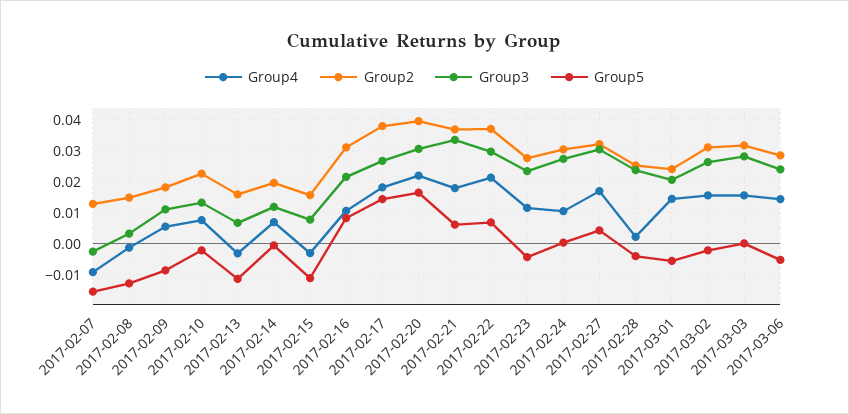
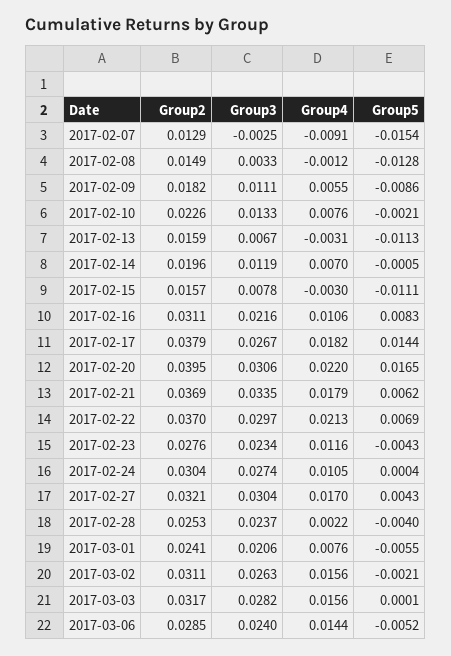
  {
    "Group4": {
      "2017-02-07": -0.0091,
      "2017-02-08": -0.0012,
      "2017-02-09": 0.0055,
      "2017-02-10": 0.0076,
      "2017-02-13": -0.0031,
      "2017-02-14": 0.007,
      "2017-02-15": -0.003,
      "2017-02-16": 0.0106,
      "2017-02-17": 0.0182,
      "2017-02-20": 0.022,
      "2017-02-21": 0.0179,
      "2017-02-22": 0.0213,
      "2017-02-23": 0.0116,
      "2017-02-24": 0.0105,
      "2017-02-27": 0.017,
      "2017-02-28": 0.0022,
-     "2017-03-01": 0.014,
+     "2017-03-01": 0.0076,
      "2017-03-02": 0.0156,
      "2017-03-03": 0.0156,
      "2017-03-06": 0.0144
    },
    "Group2": {
      "2017-02-07": 0.0129,
      "2017-02-08": 0.0149,
      "2017-02-09": 0.0182,
      "2017-02-10": 0.0226,
      "2017-02-13": 0.0159,
      "2017-02-14": 0.0196,
      "2017-02-15": 0.0157,
      "2017-02-16": 0.0311,
      "2017-02-17": 0.0379,
      "2017-02-20": 0.0395,
      "2017-02-21": 0.0369,
      "2017-02-22": 0.037,
      "2017-02-23": 0.0276,
      "2017-02-24": 0.0304,
      "2017-02-27": 0.0321,
      "2017-02-28": 0.0253,
      "2017-03-01": 0.0241,
      "2017-03-02": 0.0311,
      "2017-03-03": 0.0317,
      "2017-03-06": 0.0285
    },
    "Group3": {
      "2017-02-07": -0.0025,
      "2017-02-08": 0.0033,
      "2017-02-09": 0.0111,
      "2017-02-10": 0.0133,
      "2017-02-13": 0.0067,
      "2017-02-14": 0.0119,
      "2017-02-15": 0.0078,
      "2017-02-16": 0.0216,
      "2017-02-17": 0.0267,
      "2017-02-20": 0.0306,
      "2017-02-21": 0.0335,
      "2017-02-22": 0.0297,
      "2017-02-23": 0.0234,
      "2017-02-24": 0.0274,
      "2017-02-27": 0.0304,
      "2017-02-28": 0.0237,
      "2017-03-01": 0.0206,
      "2017-03-02": 0.0263,
      "2017-03-03": 0.0282,
      "2017-03-06": 0.024
    },
    "Group5": {
      "2017-02-07": -0.0154,
      "2017-02-08": -0.0128,
      "2017-02-09": -0.0086,
      "2017-02-10": -0.0021,
      "2017-02-13": -0.0113,
      "2017-02-14": -0.0005,
      "2017-02-15": -0.0111,
      "2017-02-16": 0.0083,
      "2017-02-17": 0.0144,
      "2017-02-20": 0.0165,
      "2017-02-21": 0.0062,
      "2017-02-22": 0.0069,
      "2017-02-23": -0.0043,
      "2017-02-24": 0.0004,
      "2017-02-27": 0.0043,
      "2017-02-28": -0.004,
      "2017-03-01": -0.0055,
      "2017-03-02": -0.0021,
      "2017-03-03": 0.0001,
      "2017-03-06": -0.0052
    }
  }

